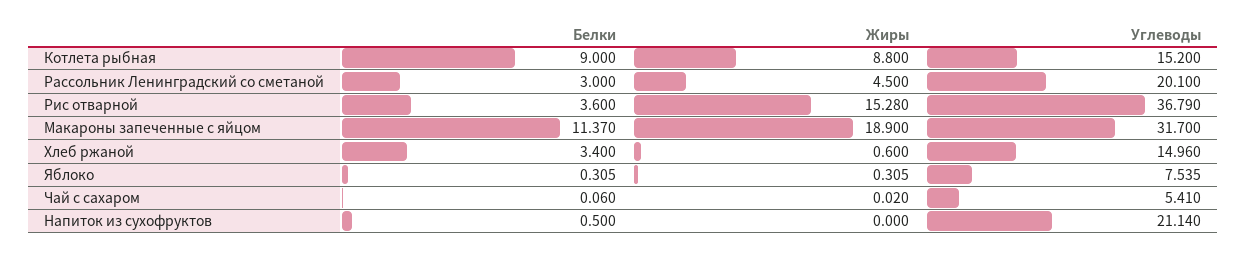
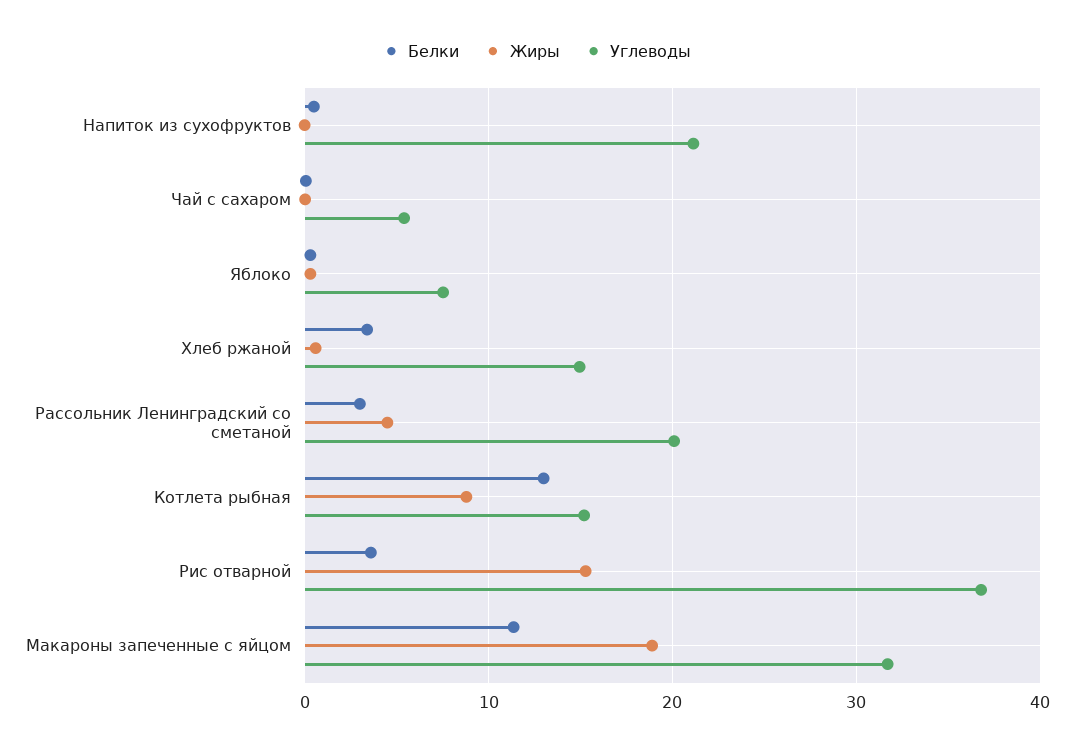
  {
    "Белки": {
-     "Котлета рыбная": 9,
+     "Котлета рыбная": 13,
      "Рассольник Ленинградский со сметаной": 3,
      "Рис отварной": 3.6,
      "Макароны запеченные с яйцом": 11.37,
      "Хлеб ржаной": 3.4,
      "Яблоко": 0.305,
      "Чай с сахаром": 0.06,
      "Напиток из сухофруктов": 0.5
    },
    "Жиры": {
      "Котлета рыбная": 8.8,
      "Рассольник Ленинградский со сметаной": 4.5,
      "Рис отварной": 15.28,
      "Макароны запеченные с яйцом": 18.9,
      "Хлеб ржаной": 0.6,
      "Яблоко": 0.305,
      "Чай с сахаром": 0.02,
      "Напиток из сухофруктов": 0
    },
    "Углеводы": {
      "Котлета рыбная": 15.2,
      "Рассольник Ленинградский со сметаной": 20.1,
      "Рис отварной": 36.79,
      "Макароны запеченные с яйцом": 31.7,
      "Хлеб ржаной": 14.96,
      "Яблоко": 7.535,
      "Чай с сахаром": 5.41,
      "Напиток из сухофруктов": 21.14
    }
  }

